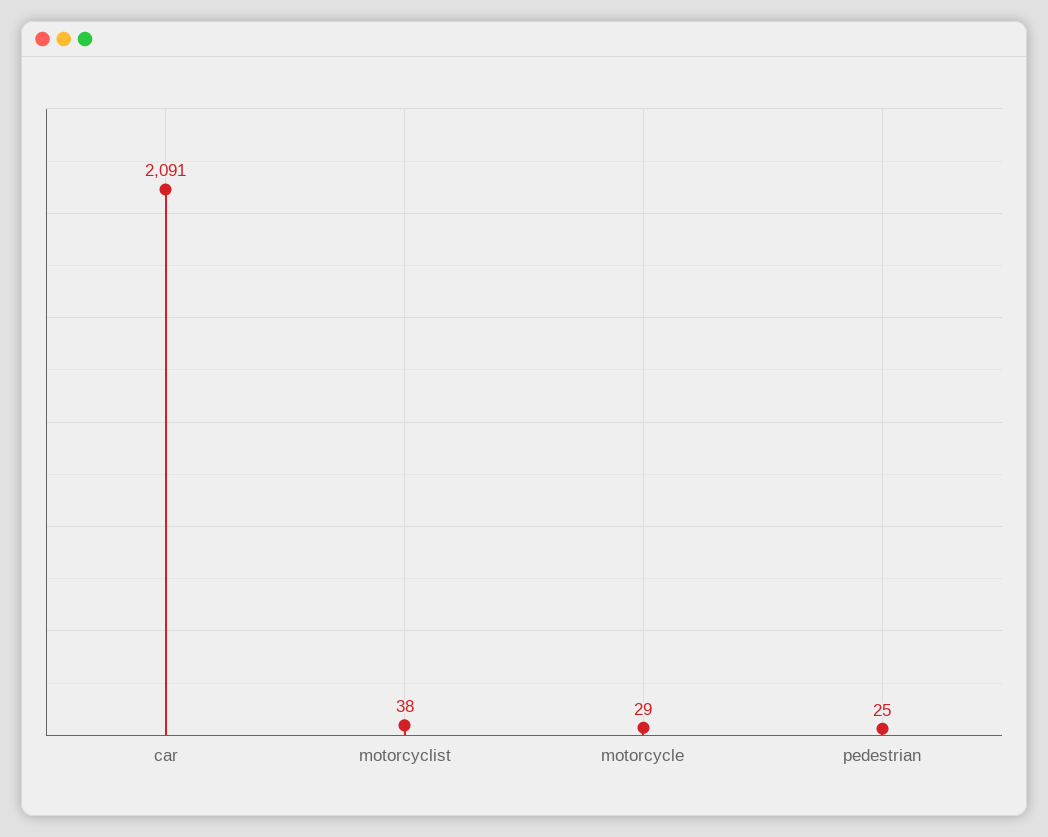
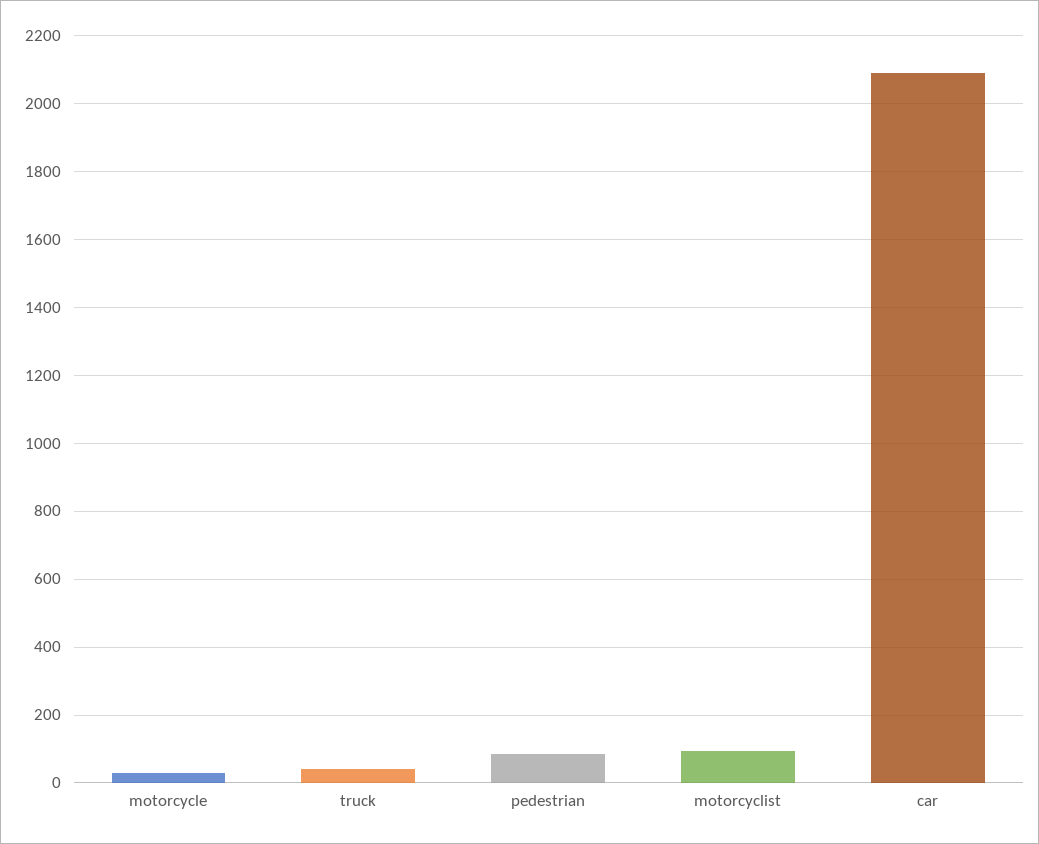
  {
    "car": 2091,
-   "motorcyclist": 38,
+   "motorcyclist": 100,
    "motorcycle": 29,
-   "pedestrian": 25
+   "pedestrian": 80,
+   "truck": 40
  }

